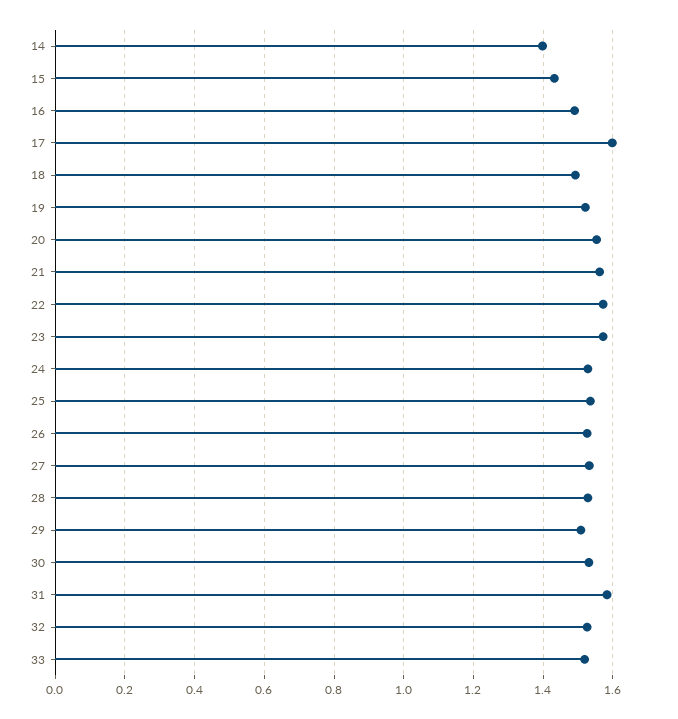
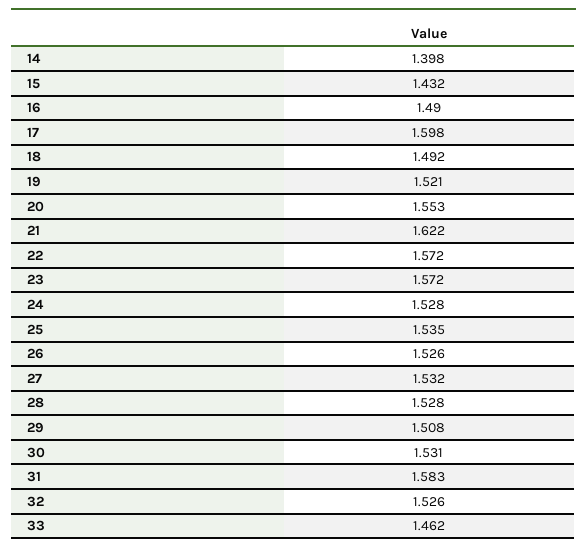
  {
    "14": 1.398,
    "15": 1.432,
    "16": 1.49,
    "17": 1.598,
    "18": 1.492,
    "19": 1.521,
    "20": 1.553,
-   "21": 1.56,
+   "21": 1.622,
    "22": 1.572,
    "23": 1.572,
    "24": 1.528,
    "25": 1.535,
    "26": 1.526,
    "27": 1.532,
    "28": 1.528,
    "29": 1.508,
    "30": 1.531,
    "31": 1.583,
    "32": 1.526,
-   "33": 1.52
+   "33": 1.462
  }

